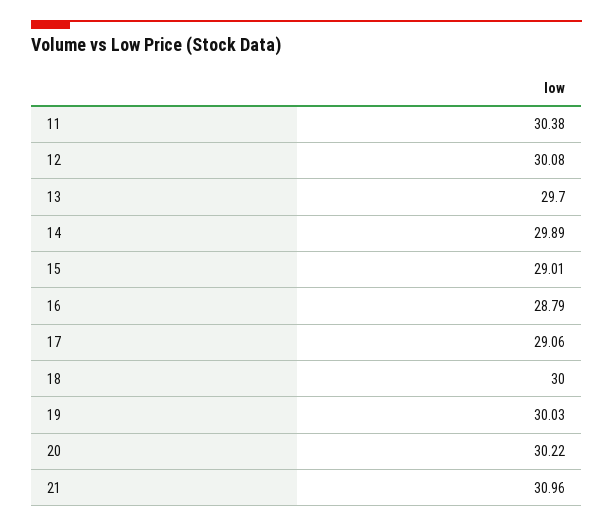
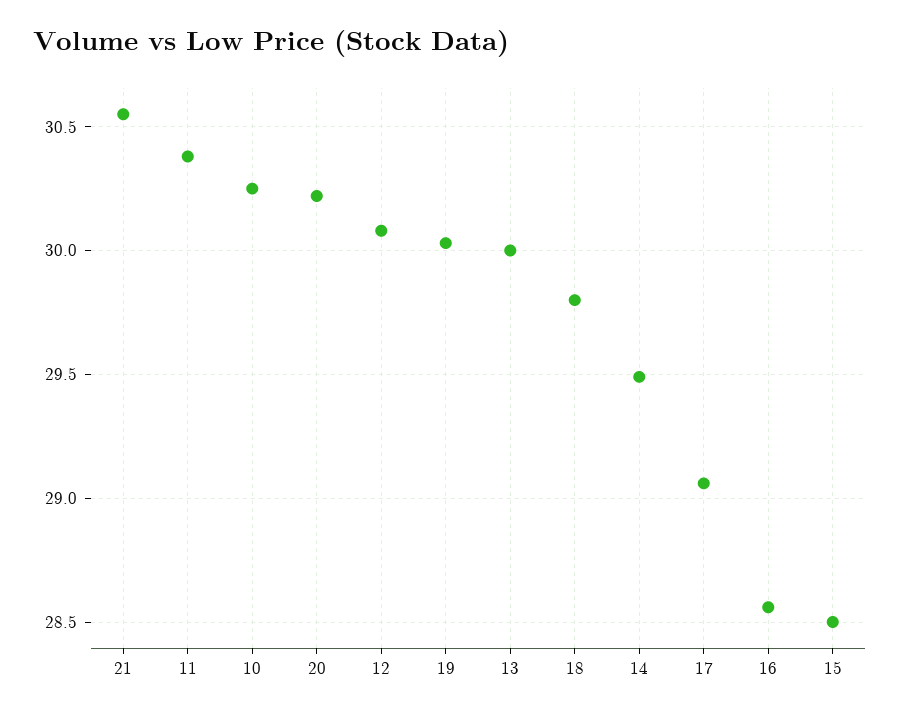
  {
    "11": 30.38,
    "12": 30.08,
-   "13": 29.7,
+   "13": 30,
-   "14": 29.89,
+   "14": 29.5,
-   "15": 29.01,
+   "15": 28.5,
-   "16": 28.79,
+   "16": 28.55,
    "17": 29.06,
-   "18": 30,
+   "18": 29.8,
    "19": 30.03,
    "20": 30.22,
-   "21": 30.96
+   "21": 30.55,
+   "10": 30.25
  }

